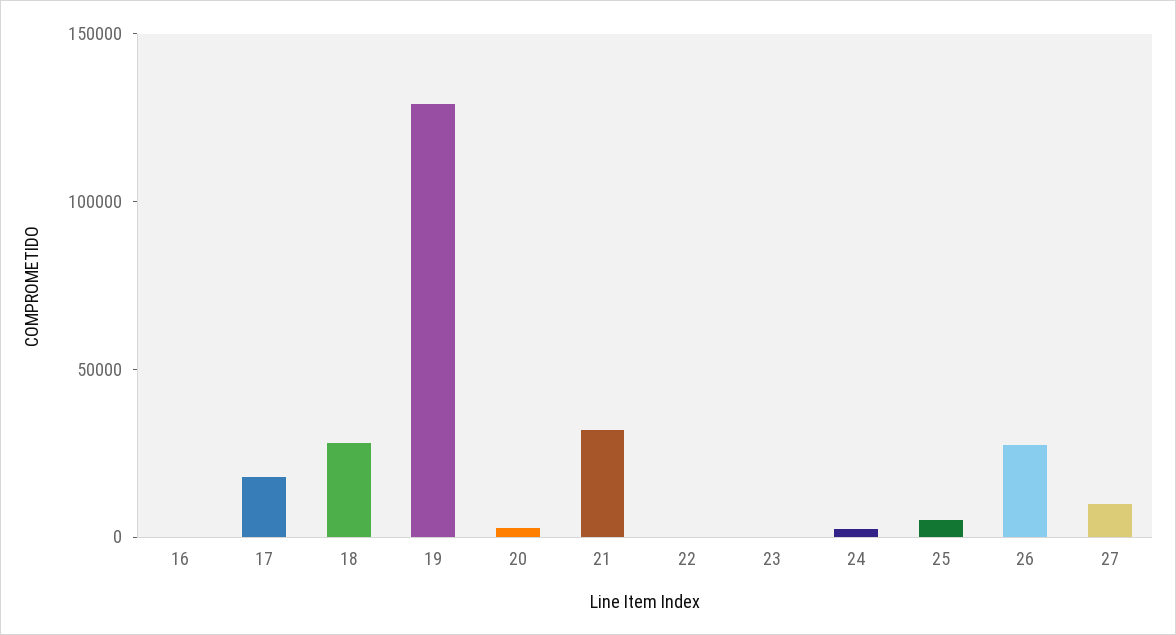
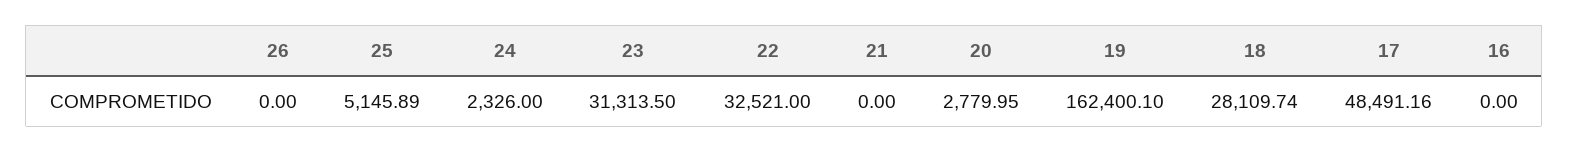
  {
    "16": 0,
-   "17": 20000,
+   "17": 48491.16,
    "18": 28109.74,
-   "19": 130000,
+   "19": 162400.1,
    "20": 2779.95,
-   "21": 30000,
+   "21": 0,
-   "22": 0,
+   "22": 32521,
-   "23": 0,
+   "23": 31313.5,
    "24": 2326,
    "25": 5145.89,
-   "26": 30000,
+   "26": 0
-   "27": 10000
  }

